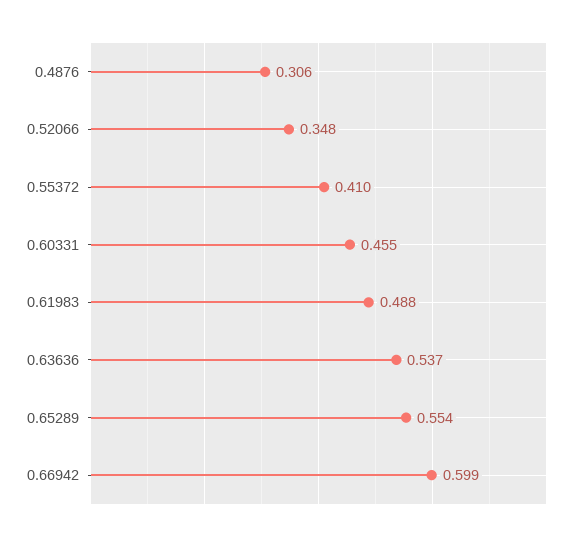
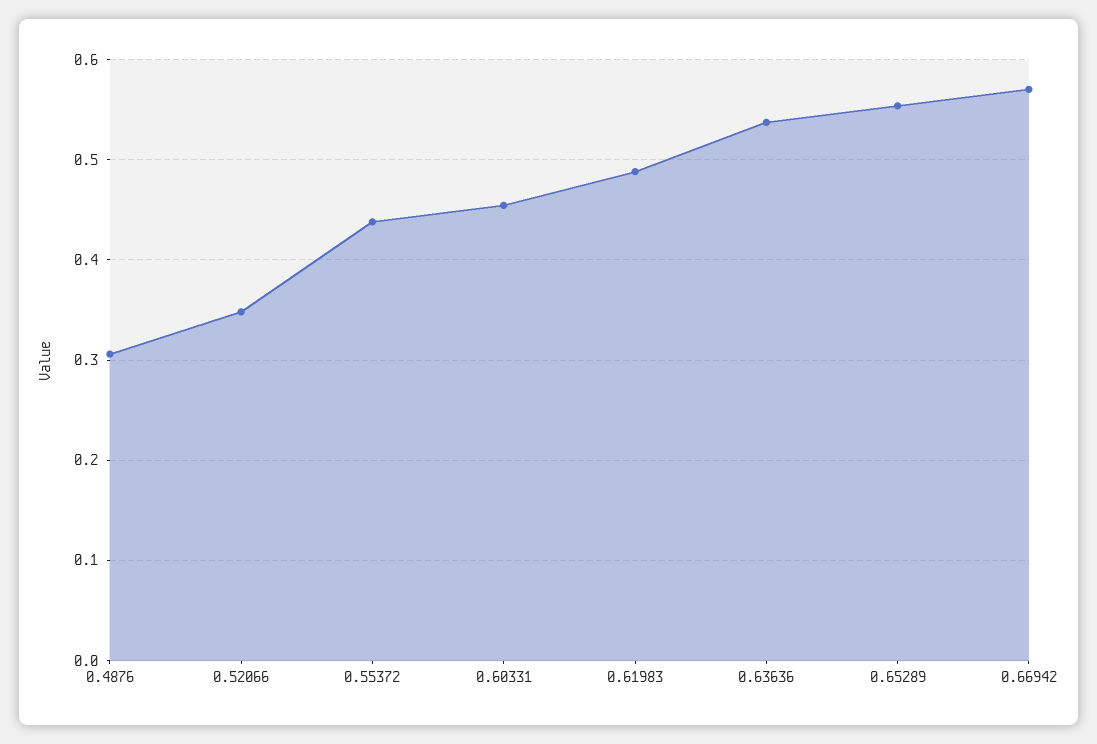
  {
    "0.4876": 0.306,
    "0.52066": 0.348,
-   "0.55372": 0.41,
+   "0.55372": 0.44,
    "0.60331": 0.455,
    "0.61983": 0.488,
    "0.63636": 0.537,
    "0.65289": 0.554,
-   "0.66942": 0.599
+   "0.66942": 0.57
  }

